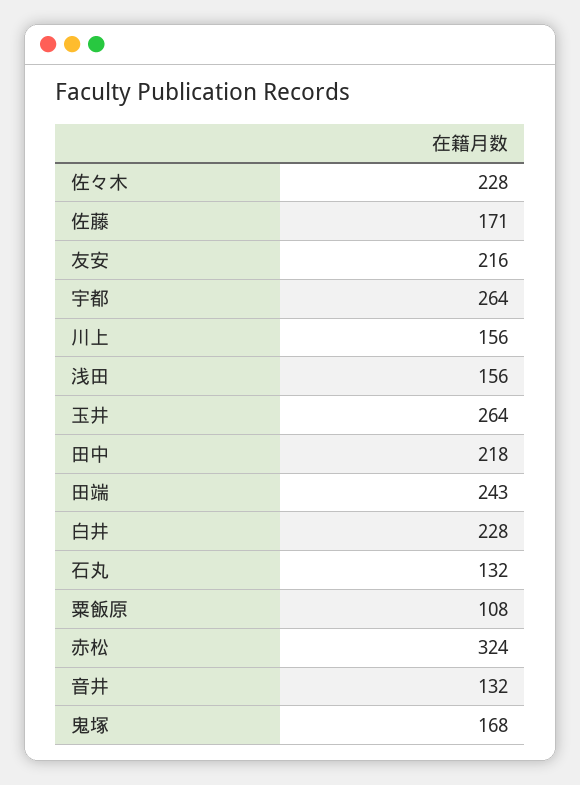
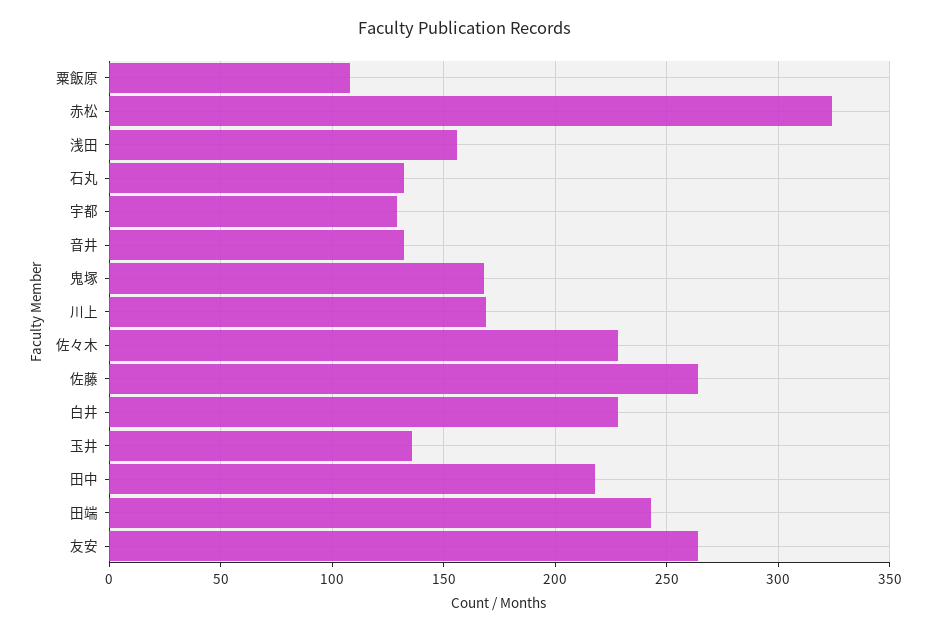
  {
    "佐々木": 228,
-   "佐藤": 171,
+   "佐藤": 265,
-   "友安": 216,
+   "友安": 265,
-   "宇都": 264,
+   "宇都": 130,
-   "川上": 156,
+   "川上": 170,
    "浅田": 156,
-   "玉井": 264,
+   "玉井": 135,
    "田中": 218,
    "田端": 243,
    "白井": 228,
    "石丸": 132,
    "粟飯原": 108,
    "赤松": 324,
    "音井": 132,
    "鬼塚": 168
  }

